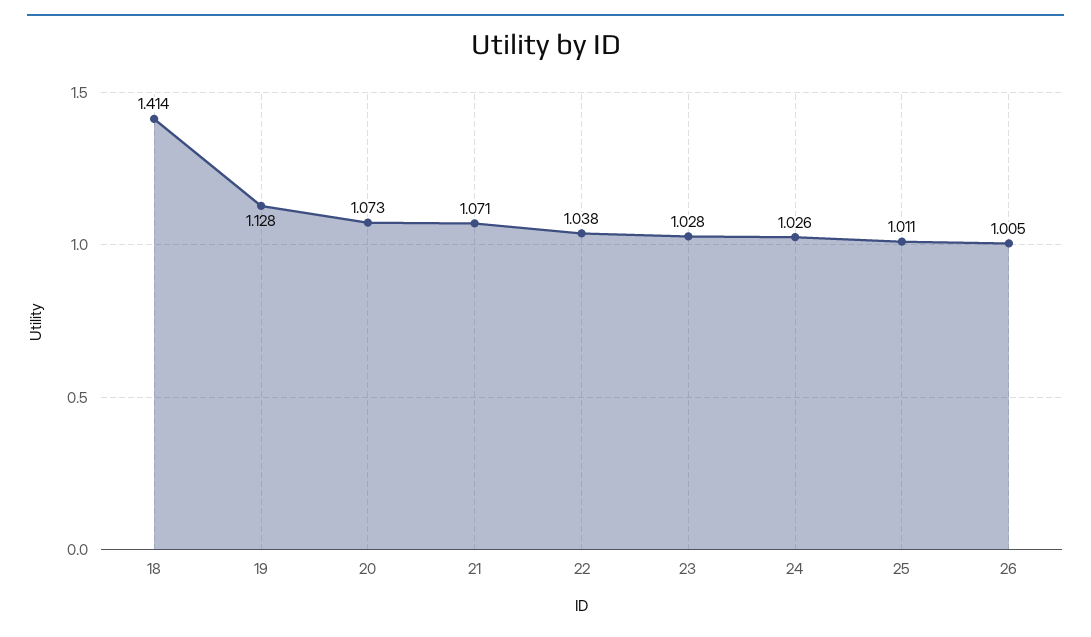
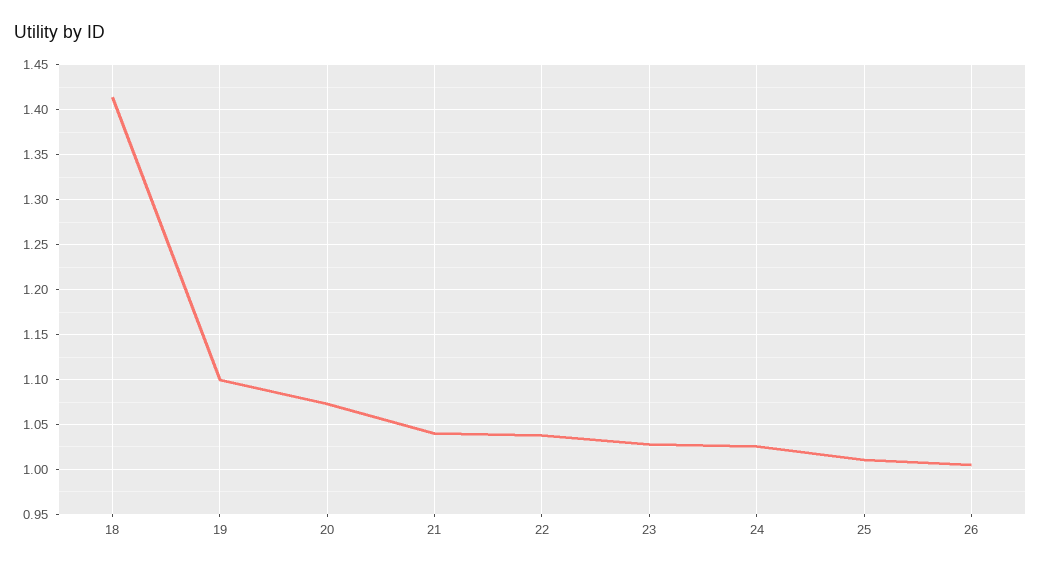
  {
    "18": 1.414,
-   "19": 1.128,
+   "19": 1.1,
    "20": 1.073,
-   "21": 1.071,
+   "21": 1.04,
    "22": 1.038,
    "23": 1.028,
    "24": 1.026,
    "25": 1.011,
    "26": 1.005
  }

